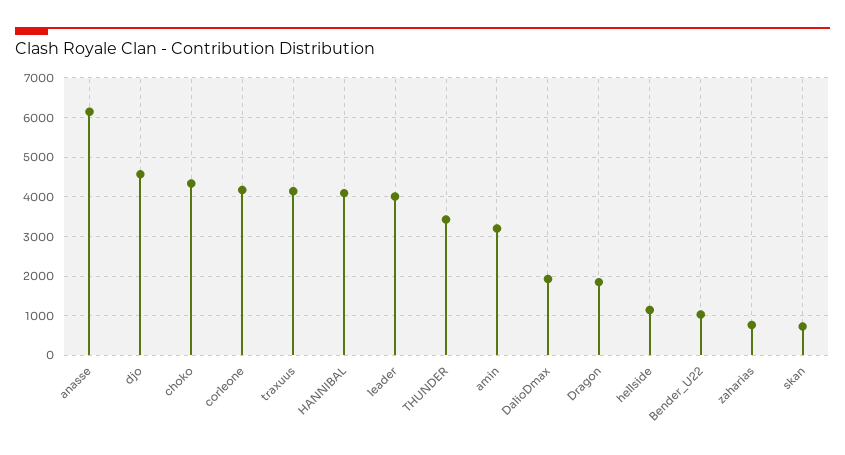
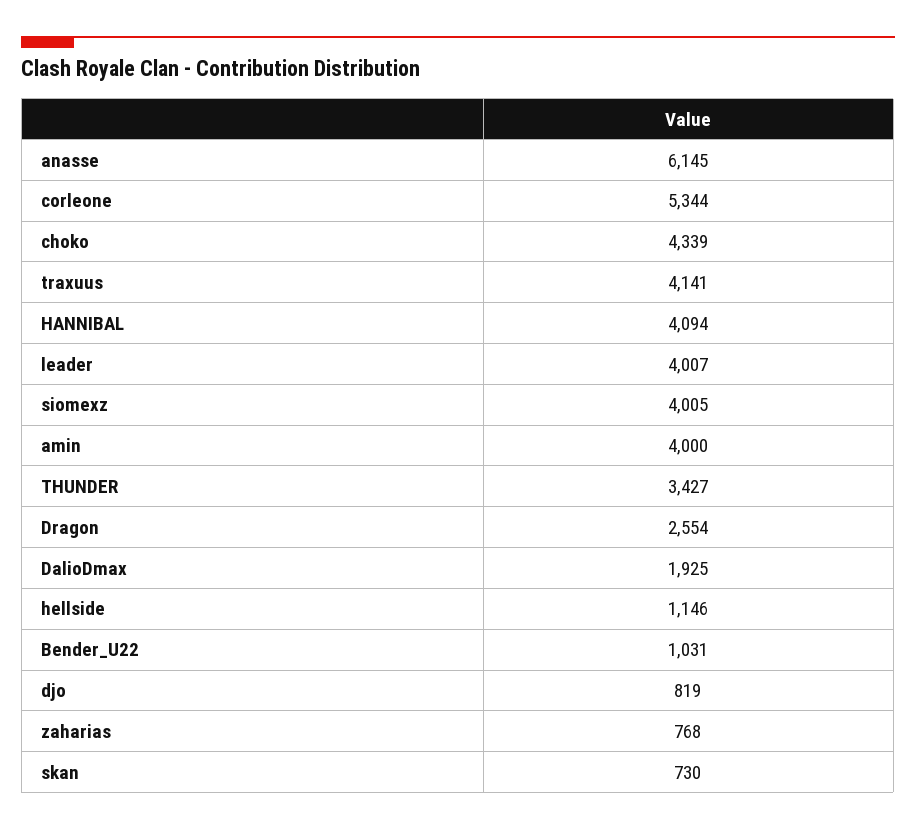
  {
    "anasse": 6145,
-   "djo": 4600,
+   "djo": 819,
    "choko": 4339,
-   "corleone": 4200,
+   "corleone": 5344,
    "traxuus": 4141,
    "HANNIBAL": 4094,
    "leader": 4007,
    "THUNDER": 3427,
-   "amin": 3200,
+   "amin": 4000,
    "DalioDmax": 1925,
-   "Dragon": 1800,
+   "Dragon": 2554,
    "hellside": 1146,
    "Bender_U22": 1031,
    "zaharias": 768,
-   "skan": 730
+   "skan": 730,
+   "siomexz": 4005
  }

